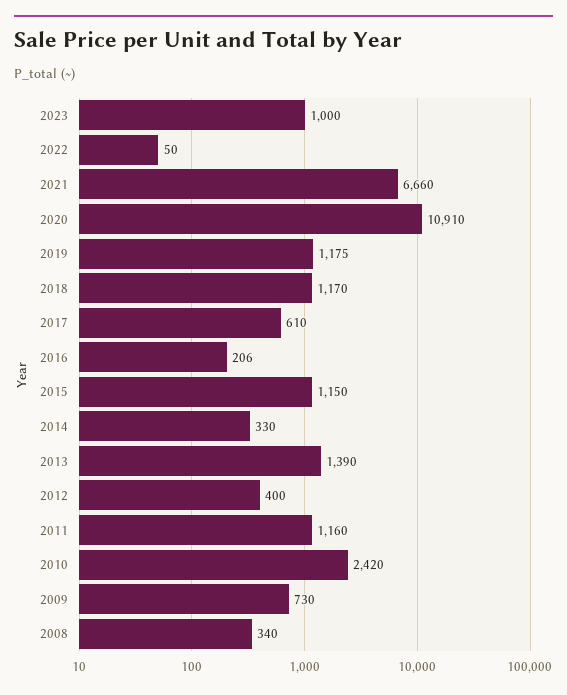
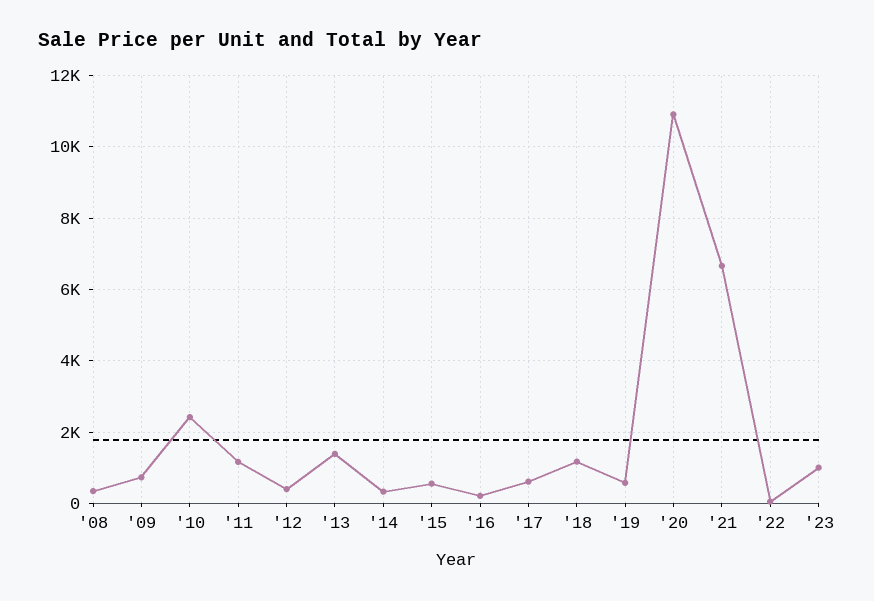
  {
    "2023": 1000,
    "2022": 50,
    "2021": 6660,
    "2020": 10910,
-   "2019": 1175,
+   "2019": 600,
    "2018": 1170,
    "2017": 610,
    "2016": 206,
-   "2015": 1150,
+   "2015": 600,
    "2014": 330,
    "2013": 1390,
    "2012": 400,
    "2011": 1160,
    "2010": 2420,
    "2009": 730,
    "2008": 340
  }

